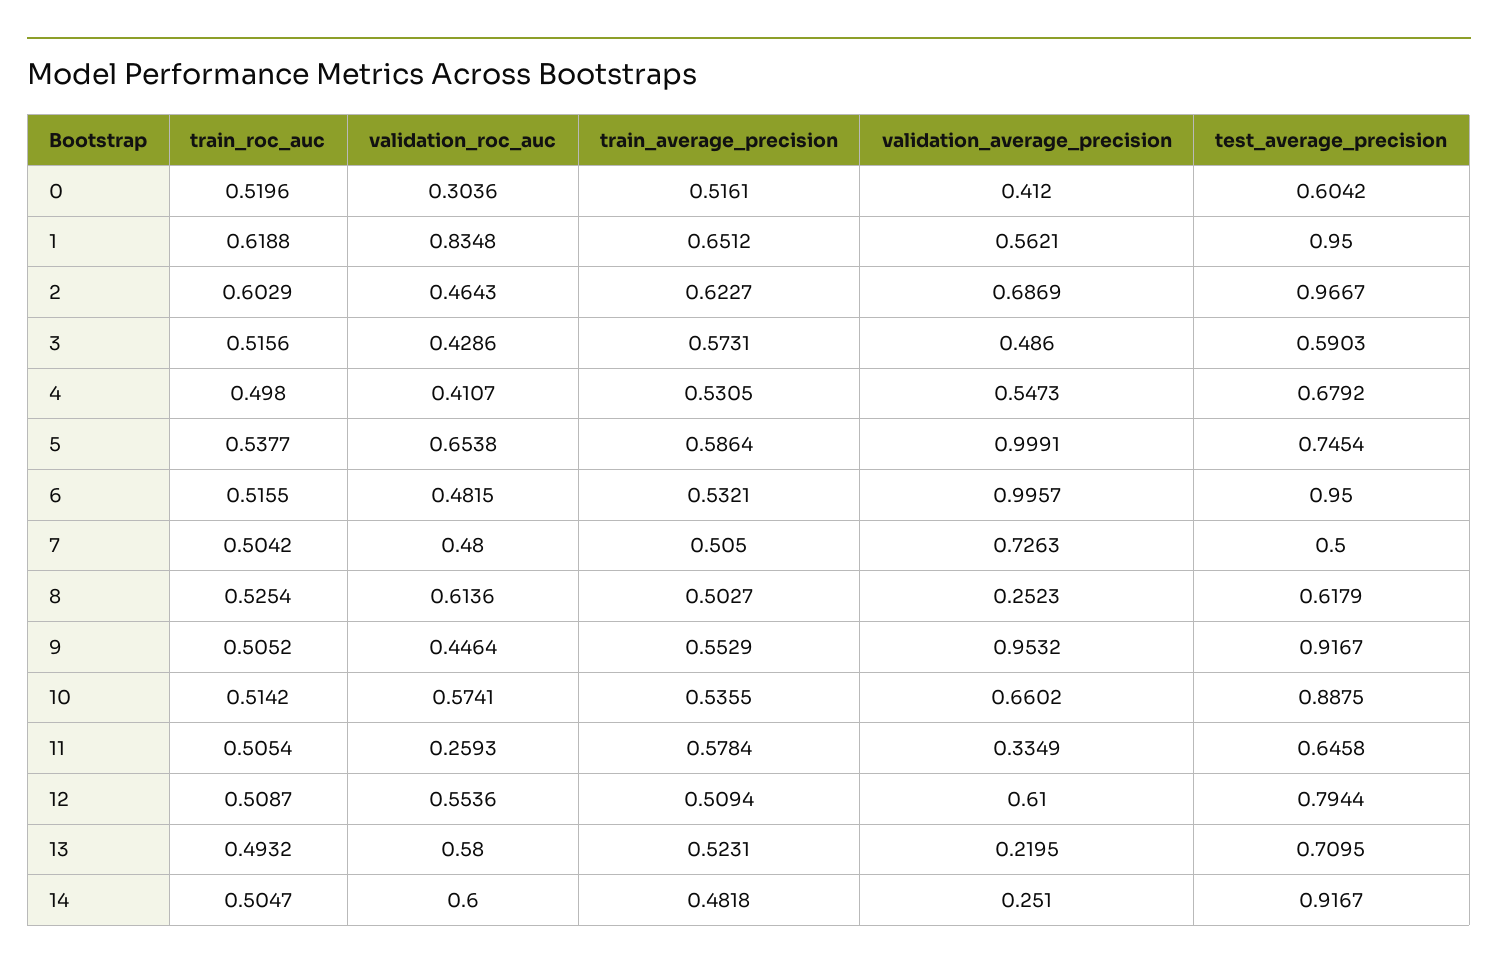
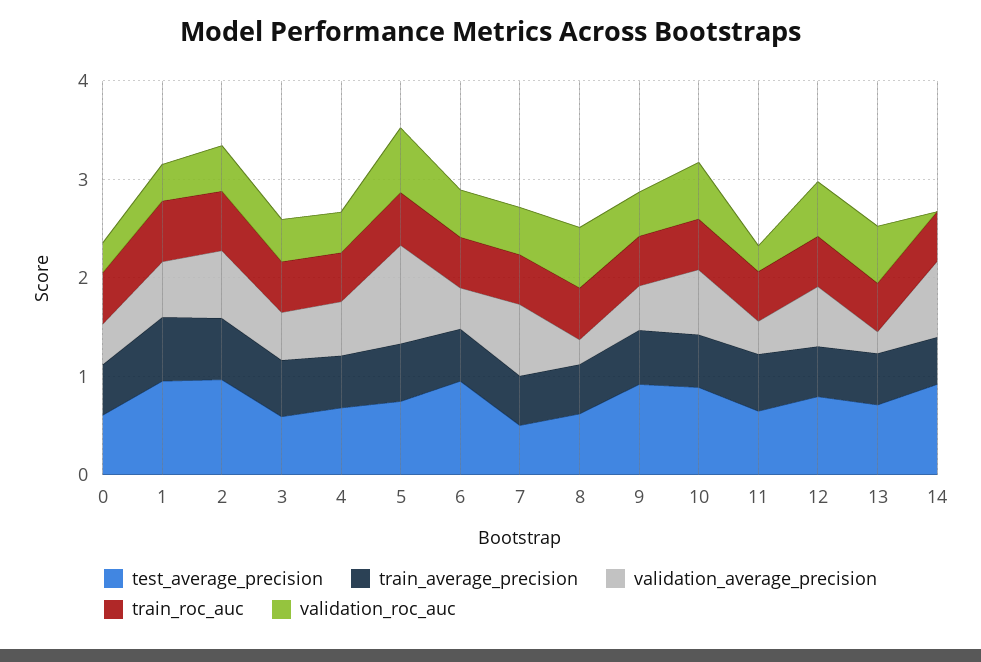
  {
    "train_roc_auc": {
      "0": 0.5196,
      "1": 0.6188,
      "2": 0.6029,
      "3": 0.5156,
      "4": 0.498,
      "5": 0.5377,
      "6": 0.5155,
      "7": 0.5042,
      "8": 0.5254,
      "9": 0.5052,
      "10": 0.5142,
      "11": 0.5054,
      "12": 0.5087,
      "13": 0.4932,
      "14": 0.5047
    },
    "validation_roc_auc": {
      "0": 0.3036,
-     "1": 0.8348,
+     "1": 0.4,
      "2": 0.4643,
      "3": 0.4286,
      "4": 0.4107,
      "5": 0.6538,
      "6": 0.4815,
      "7": 0.48,
      "8": 0.6136,
      "9": 0.4464,
      "10": 0.5741,
      "11": 0.2593,
      "12": 0.5536,
      "13": 0.58,
-     "14": 0.6
+     "14": 0
    },
    "train_average_precision": {
      "0": 0.5161,
      "1": 0.6512,
      "2": 0.6227,
      "3": 0.5731,
      "4": 0.5305,
      "5": 0.5864,
      "6": 0.5321,
      "7": 0.505,
      "8": 0.5027,
      "9": 0.5529,
      "10": 0.5355,
      "11": 0.5784,
      "12": 0.5094,
      "13": 0.5231,
      "14": 0.4818
    },
    "validation_average_precision": {
      "0": 0.412,
      "1": 0.5621,
      "2": 0.6869,
      "3": 0.486,
      "4": 0.5473,
      "5": 0.9991,
-     "6": 0.9957,
+     "6": 0.4,
      "7": 0.7263,
      "8": 0.2523,
-     "9": 0.9532,
+     "9": 0.4,
      "10": 0.6602,
      "11": 0.3349,
      "12": 0.61,
      "13": 0.2195,
-     "14": 0.251
+     "14": 0.8
    },
    "test_average_precision": {
      "0": 0.6042,
      "1": 0.95,
      "2": 0.9667,
      "3": 0.5903,
      "4": 0.6792,
      "5": 0.7454,
      "6": 0.95,
      "7": 0.5,
      "8": 0.6179,
      "9": 0.9167,
      "10": 0.8875,
      "11": 0.6458,
      "12": 0.7944,
      "13": 0.7095,
      "14": 0.9167
    }
  }

